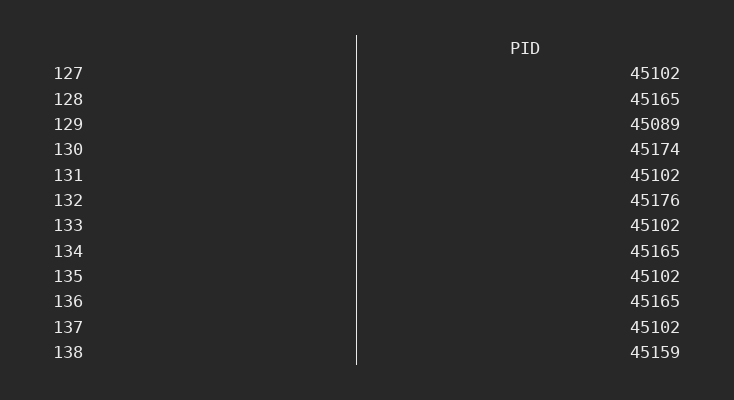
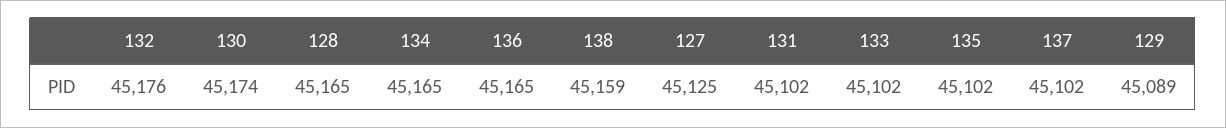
  {
-   "127": 45102,
+   "127": 45125,
    "128": 45165,
    "129": 45089,
    "130": 45174,
    "131": 45102,
    "132": 45176,
    "133": 45102,
    "134": 45165,
    "135": 45102,
    "136": 45165,
    "137": 45102,
    "138": 45159
  }

